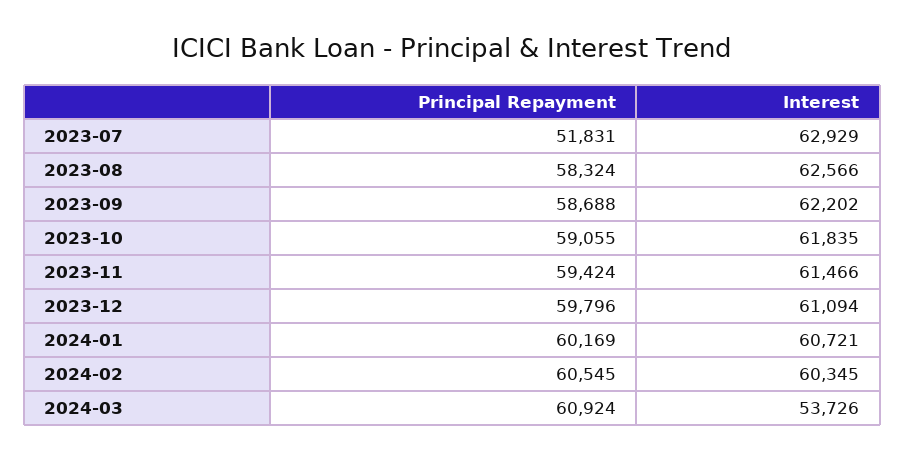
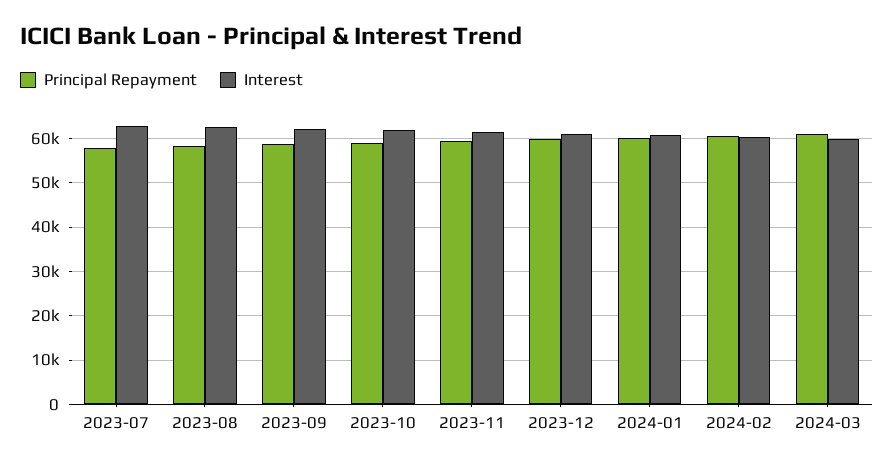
  {
    "Principal Repayment": {
-     "2023-07": 51831,
+     "2023-07": 58000,
      "2023-08": 58324,
      "2023-09": 58688,
      "2023-10": 59055,
      "2023-11": 59424,
      "2023-12": 59796,
      "2024-01": 60169,
      "2024-02": 60545,
      "2024-03": 60924
    },
    "Interest": {
      "2023-07": 62929,
      "2023-08": 62566,
      "2023-09": 62202,
      "2023-10": 61835,
      "2023-11": 61466,
      "2023-12": 61094,
      "2024-01": 60721,
      "2024-02": 60345,
-     "2024-03": 53726
+     "2024-03": 60000
    }
  }

